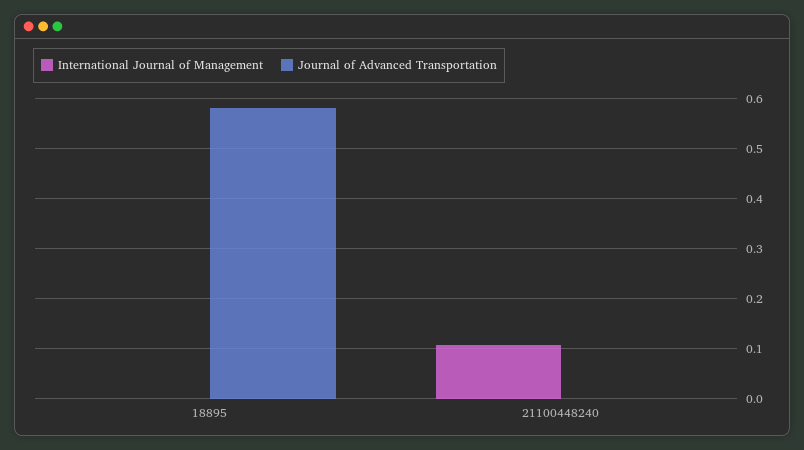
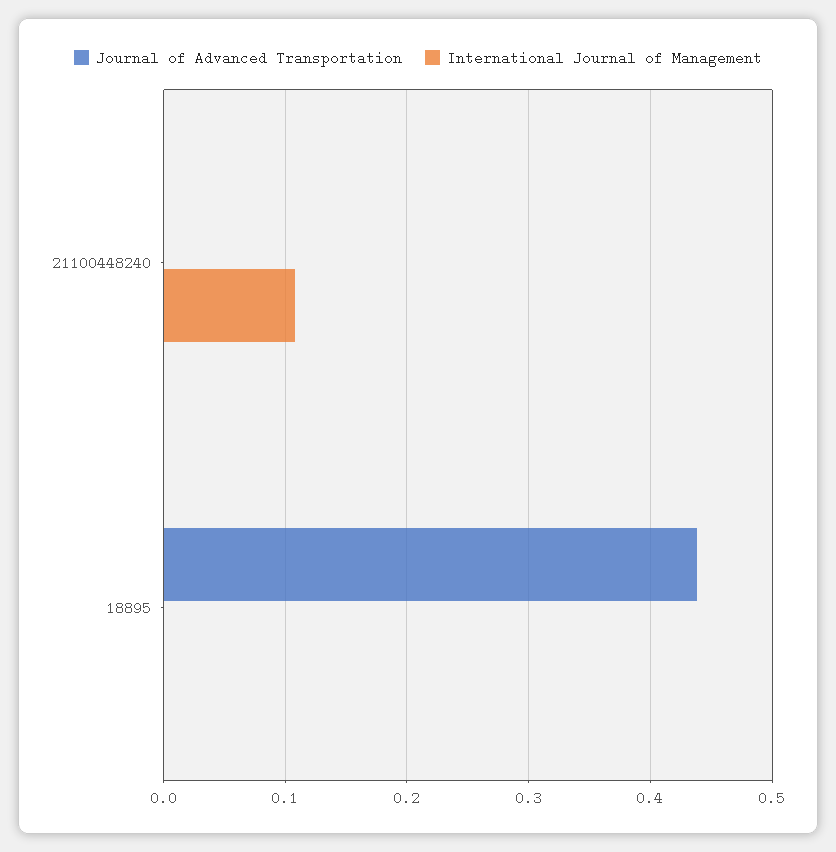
  {
    "International Journal of Management": {
      "18895": 0,
      "21100448240": 0.11
    },
    "Journal of Advanced Transportation": {
-     "18895": 0.58,
+     "18895": 0.44,
      "21100448240": 0
    }
  }

